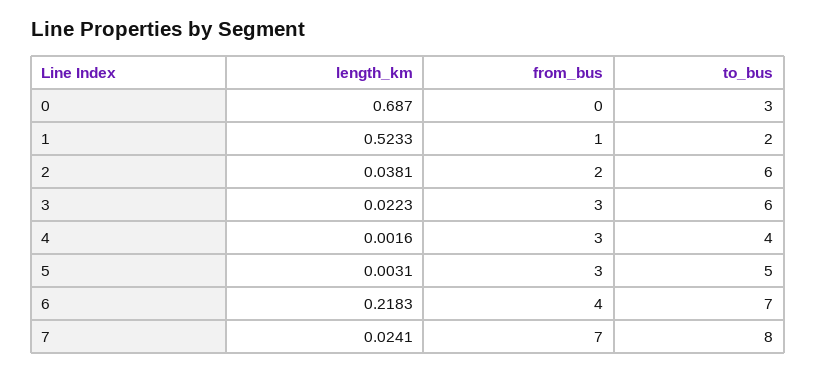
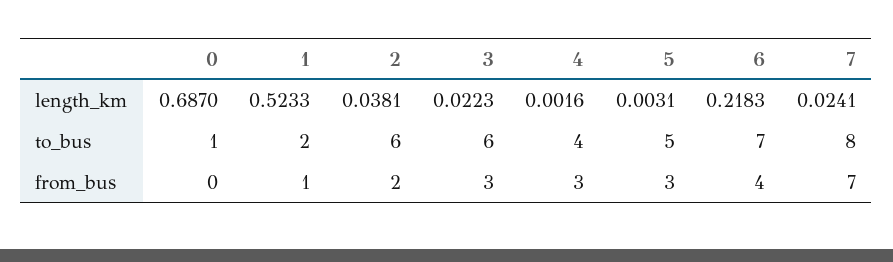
  {
    "length_km": {
      "0": 0.687,
      "1": 0.5233,
      "2": 0.0381,
      "3": 0.0223,
      "4": 0.0016,
      "5": 0.0031,
      "6": 0.2183,
      "7": 0.0241
    },
    "from_bus": {
      "0": 0,
      "1": 1,
      "2": 2,
      "3": 3,
      "4": 3,
      "5": 3,
      "6": 4,
      "7": 7
    },
    "to_bus": {
-     "0": 3,
+     "0": 1,
      "1": 2,
      "2": 6,
      "3": 6,
      "4": 4,
      "5": 5,
      "6": 7,
      "7": 8
    }
  }

